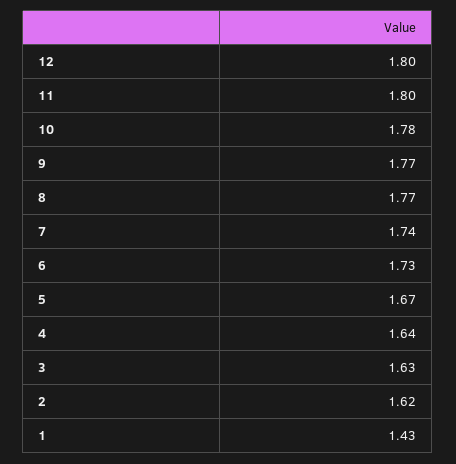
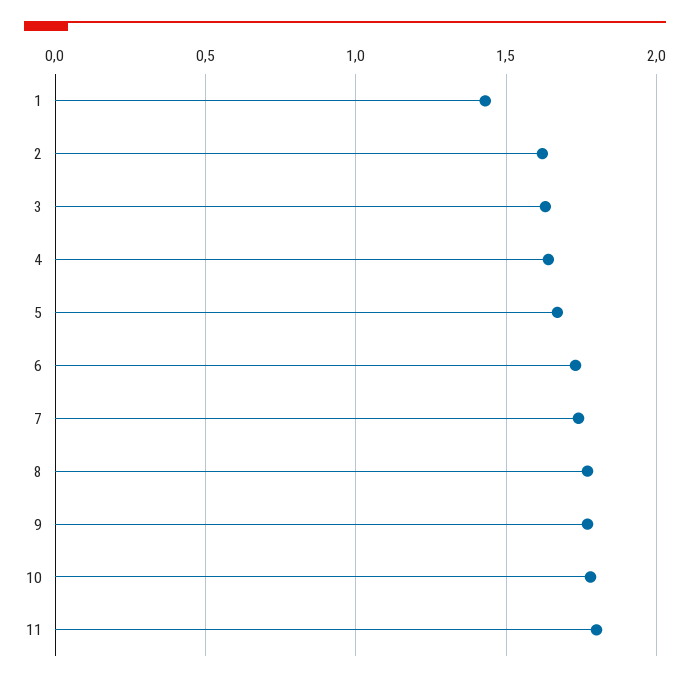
  {
-   "12": 1.8,
    "11": 1.8,
    "10": 1.78,
    "9": 1.77,
    "8": 1.77,
    "7": 1.74,
    "6": 1.73,
    "5": 1.67,
    "4": 1.64,
    "3": 1.63,
    "2": 1.62,
    "1": 1.43
  }

